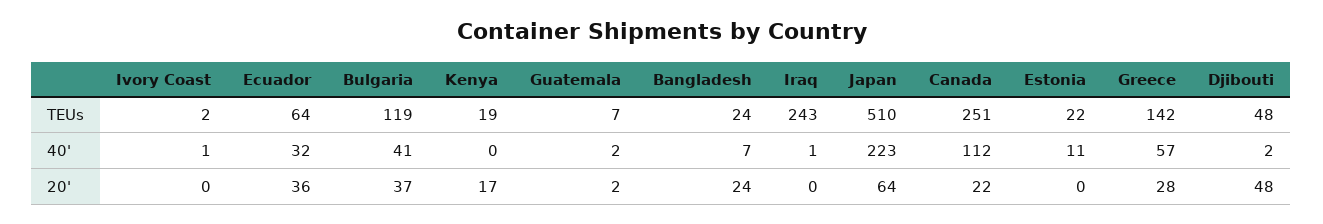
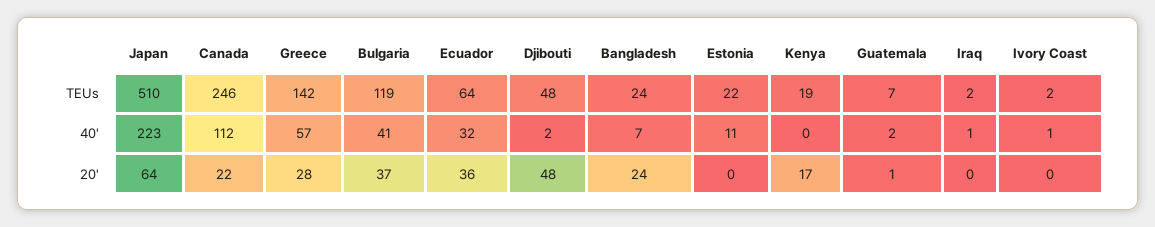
  {
    "Ivory Coast": {
      "TEUs": 2,
      "40'": 1,
      "20'": 0
    },
    "Ecuador": {
      "TEUs": 64,
      "40'": 32,
      "20'": 36
    },
    "Bulgaria": {
      "TEUs": 119,
      "40'": 41,
      "20'": 37
    },
    "Kenya": {
      "TEUs": 19,
      "40'": 0,
      "20'": 17
    },
    "Guatemala": {
      "TEUs": 7,
      "40'": 2,
-     "20'": 2
+     "20'": 1
    },
    "Bangladesh": {
      "TEUs": 24,
      "40'": 7,
      "20'": 24
    },
    "Iraq": {
-     "TEUs": 243,
+     "TEUs": 2,
      "40'": 1,
      "20'": 0
    },
    "Japan": {
      "TEUs": 510,
      "40'": 223,
      "20'": 64
    },
    "Canada": {
-     "TEUs": 251,
+     "TEUs": 246,
      "40'": 112,
      "20'": 22
    },
    "Estonia": {
      "TEUs": 22,
      "40'": 11,
      "20'": 0
    },
    "Greece": {
      "TEUs": 142,
      "40'": 57,
      "20'": 28
    },
    "Djibouti": {
      "TEUs": 48,
      "40'": 2,
      "20'": 48
    }
  }

